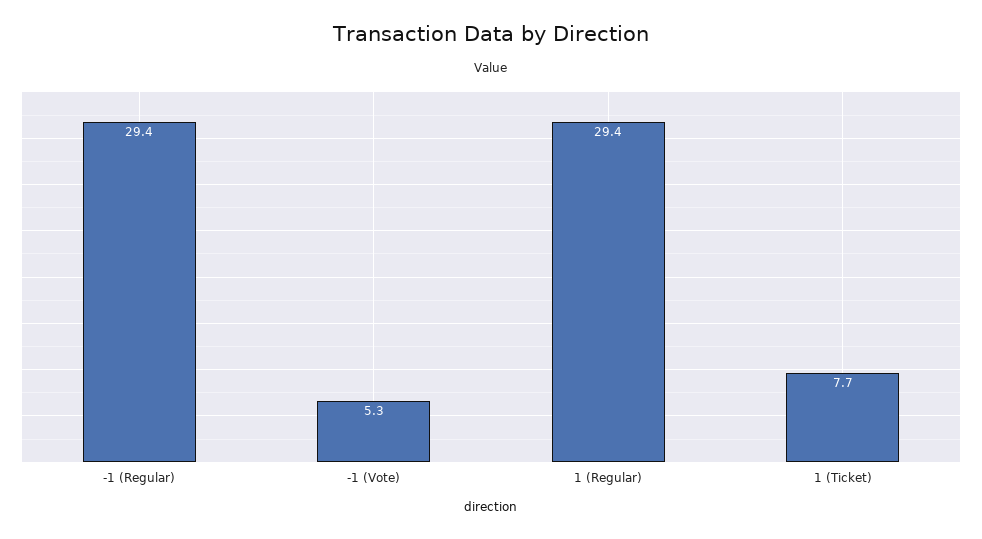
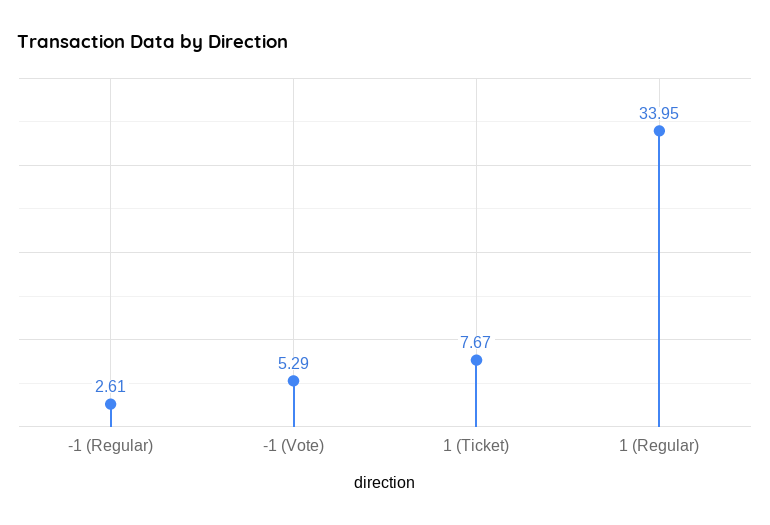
  {
-   "-1 (Regular)": 29.4,
+   "-1 (Regular)": 2.61,
    "-1 (Vote)": 5.29,
-   "1 (Regular)": 29.4,
+   "1 (Regular)": 33.95,
    "1 (Ticket)": 7.67
  }

